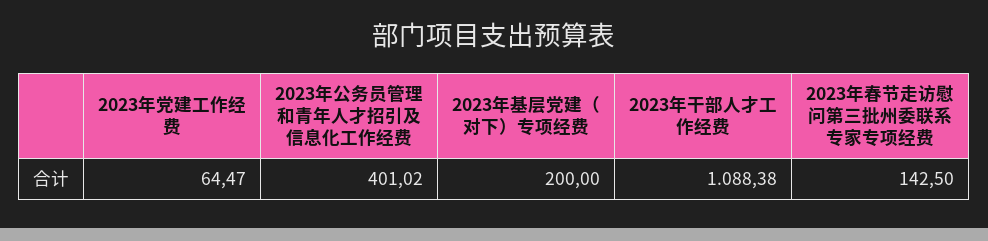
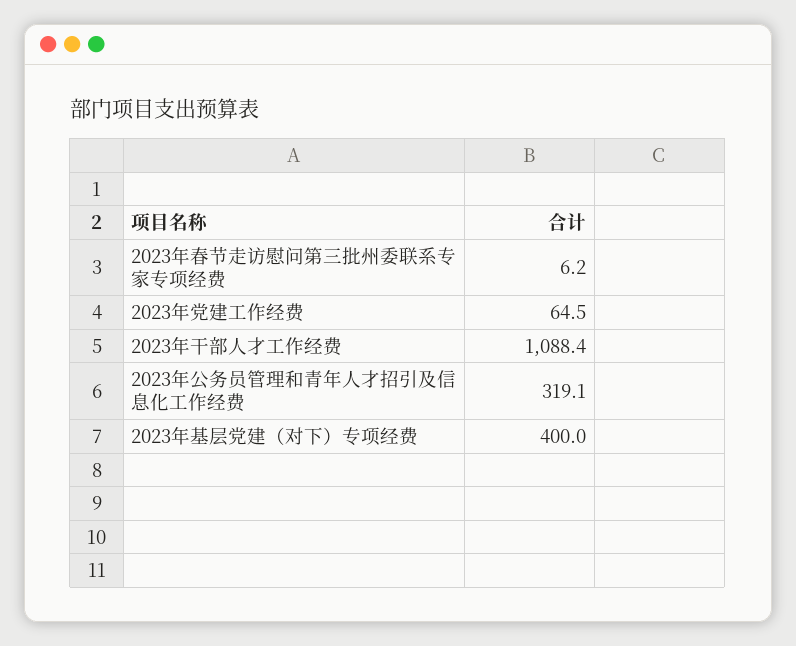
  {
    "2023年党建工作经费": 64.47,
-   "2023年公务员管理和青年人才招引及信息化工作经费": 401.02,
+   "2023年公务员管理和青年人才招引及信息化工作经费": 319.1,
-   "2023年基层党建（对下）专项经费": 200,
+   "2023年基层党建（对下）专项经费": 400,
    "2023年干部人才工作经费": 1088.38,
-   "2023年春节走访慰问第三批州委联系专家专项经费": 142.5
+   "2023年春节走访慰问第三批州委联系专家专项经费": 6.2
  }

